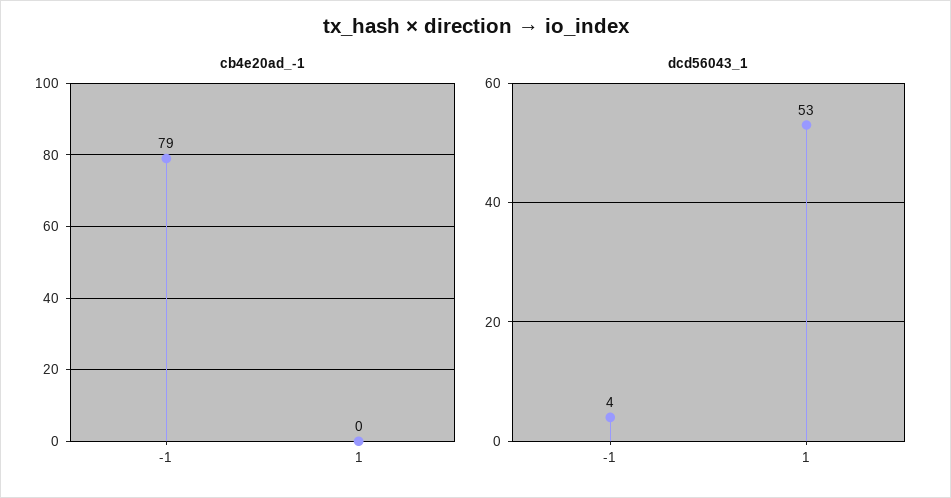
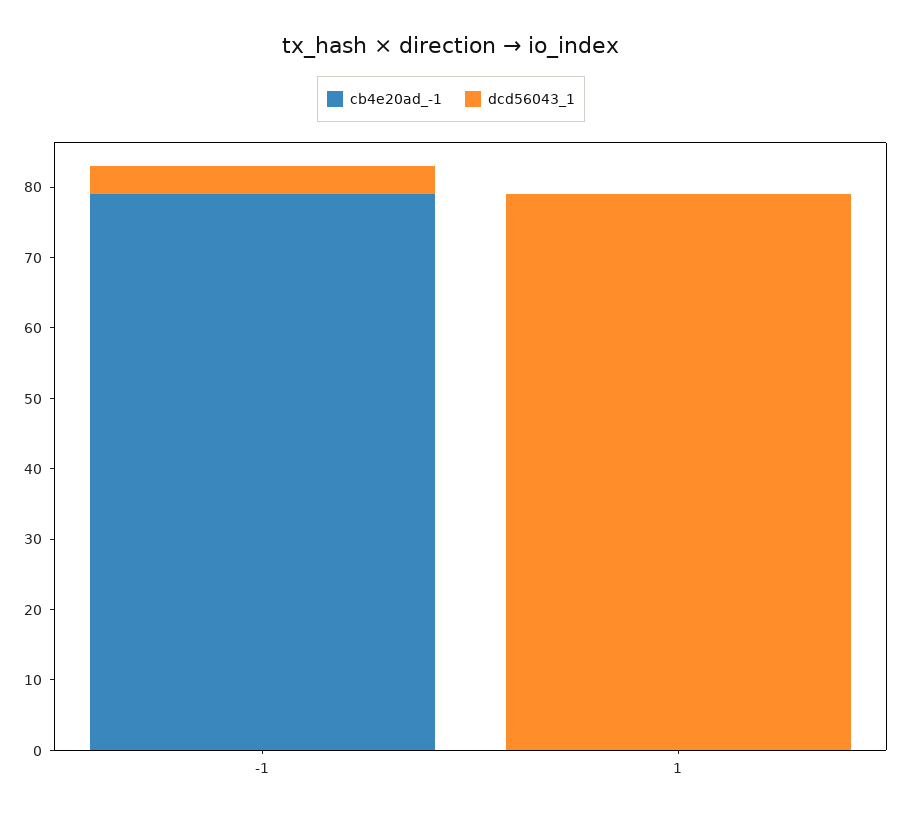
  {
    "cb4e20ad_-1": {
      "-1": 79,
      "1": 0
    },
    "dcd56043_1": {
      "-1": 4,
-     "1": 53
+     "1": 80
    }
  }

